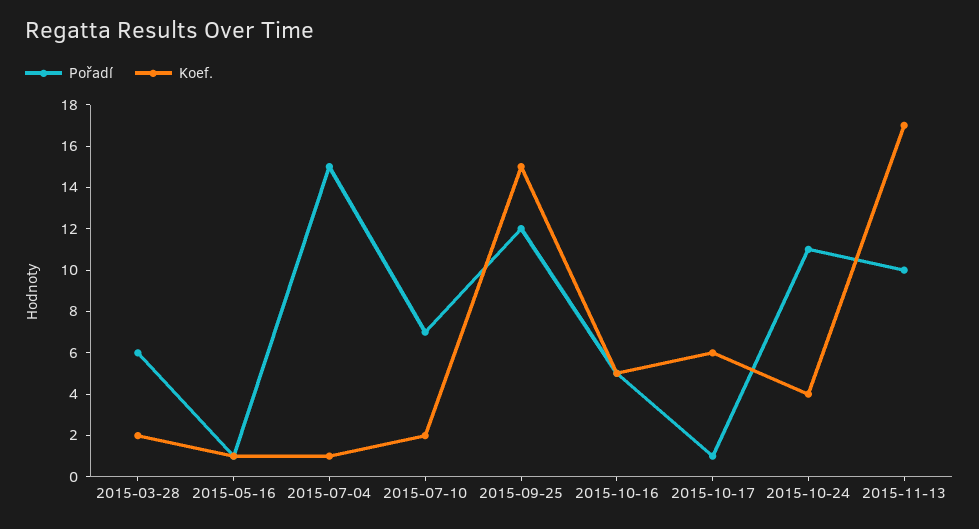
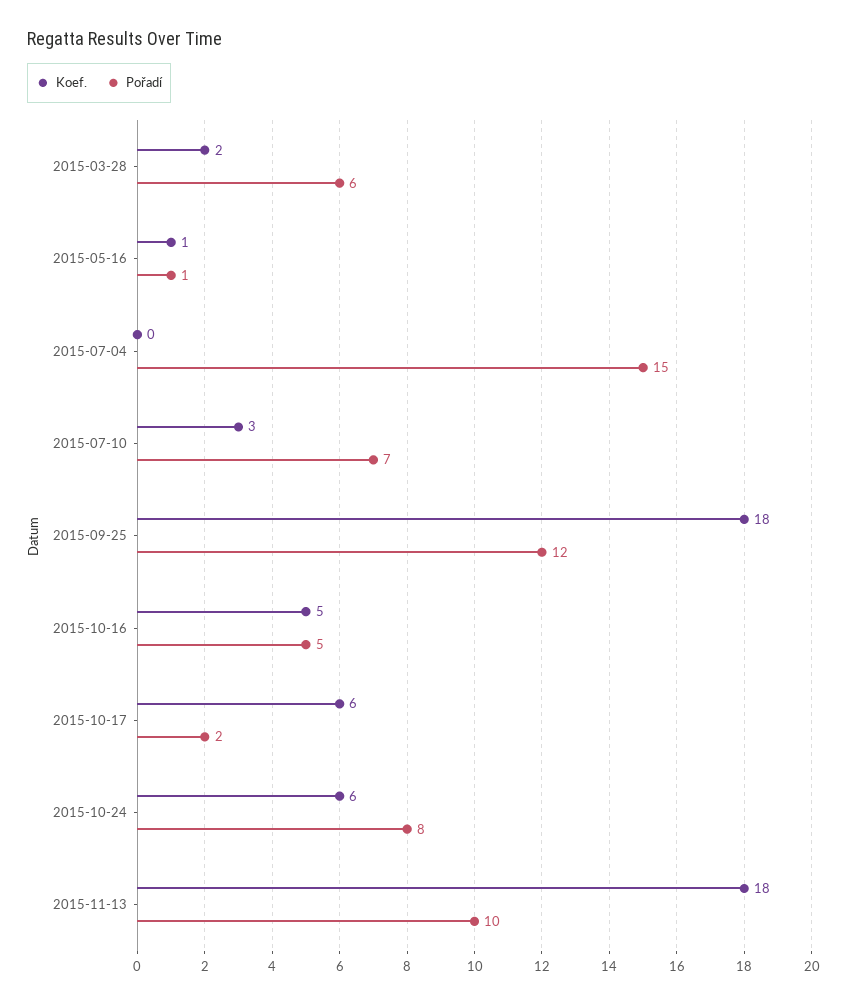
  {
    "Pořadí": {
      "2015-03-28": 6,
      "2015-05-16": 1,
      "2015-07-04": 15,
      "2015-07-10": 7,
      "2015-09-25": 12,
      "2015-10-16": 5,
-     "2015-10-17": 1,
+     "2015-10-17": 2,
-     "2015-10-24": 11,
+     "2015-10-24": 8,
      "2015-11-13": 10
    },
    "Koef.": {
      "2015-03-28": 2,
      "2015-05-16": 1,
-     "2015-07-04": 1,
+     "2015-07-04": 0,
-     "2015-07-10": 2,
+     "2015-07-10": 3,
-     "2015-09-25": 15,
+     "2015-09-25": 18,
      "2015-10-16": 5,
      "2015-10-17": 6,
-     "2015-10-24": 4,
+     "2015-10-24": 6,
-     "2015-11-13": 17
+     "2015-11-13": 18
    }
  }

